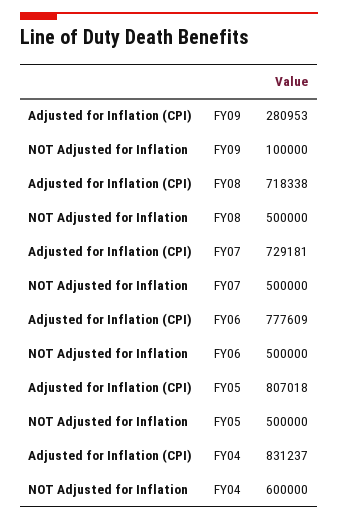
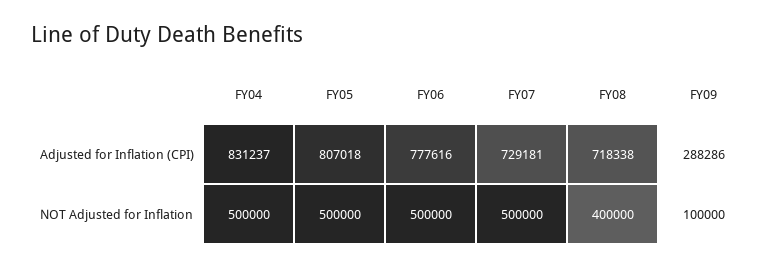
  {
    "Adjusted for Inflation (CPI)": {
-     "FY09": 280953,
+     "FY09": 288286,
      "FY08": 718338,
      "FY07": 729181,
-     "FY06": 777609,
+     "FY06": 777616,
      "FY05": 807018,
      "FY04": 831237
    },
    "NOT Adjusted for Inflation": {
      "FY09": 100000,
-     "FY08": 500000,
+     "FY08": 400000,
      "FY07": 500000,
      "FY06": 500000,
      "FY05": 500000,
-     "FY04": 600000
+     "FY04": 500000
    }
  }

